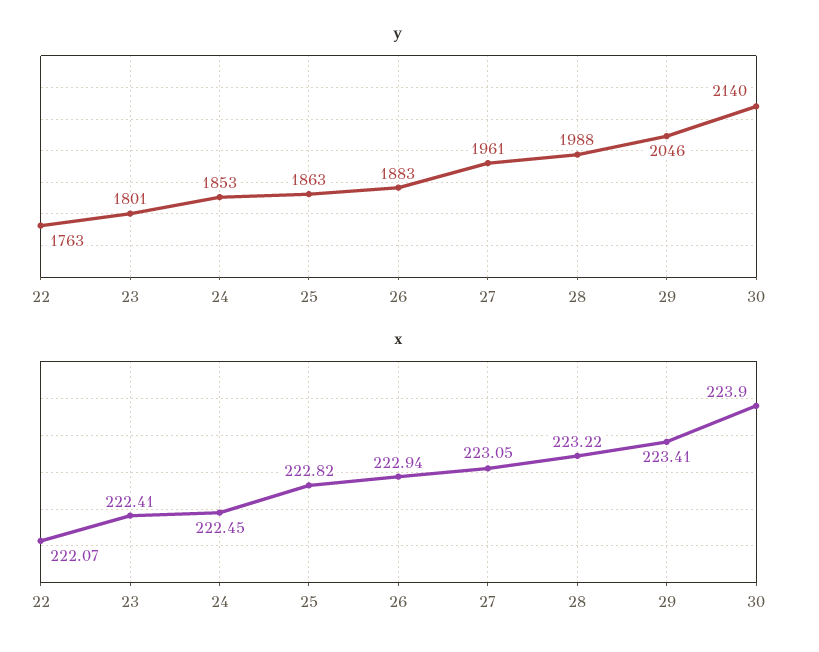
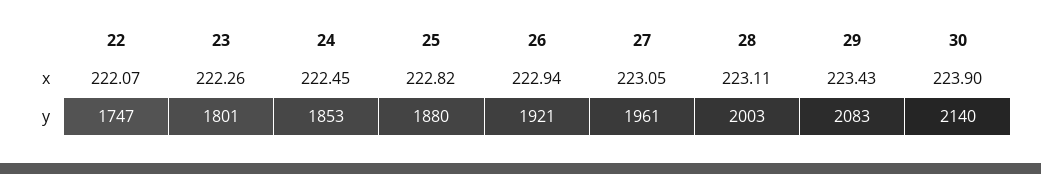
  {
    "y": {
-     "22": 1763,
+     "22": 1747,
      "23": 1801,
      "24": 1853,
-     "25": 1863,
+     "25": 1880,
-     "26": 1883,
+     "26": 1921,
      "27": 1961,
-     "28": 1988,
+     "28": 2003,
-     "29": 2046,
+     "29": 2083,
      "30": 2140
    },
    "x": {
      "22": 222.07,
-     "23": 222.41,
+     "23": 222.26,
      "24": 222.45,
      "25": 222.82,
      "26": 222.94,
      "27": 223.05,
-     "28": 223.22,
+     "28": 223.11,
-     "29": 223.41,
+     "29": 223.43,
      "30": 223.9
    }
  }

